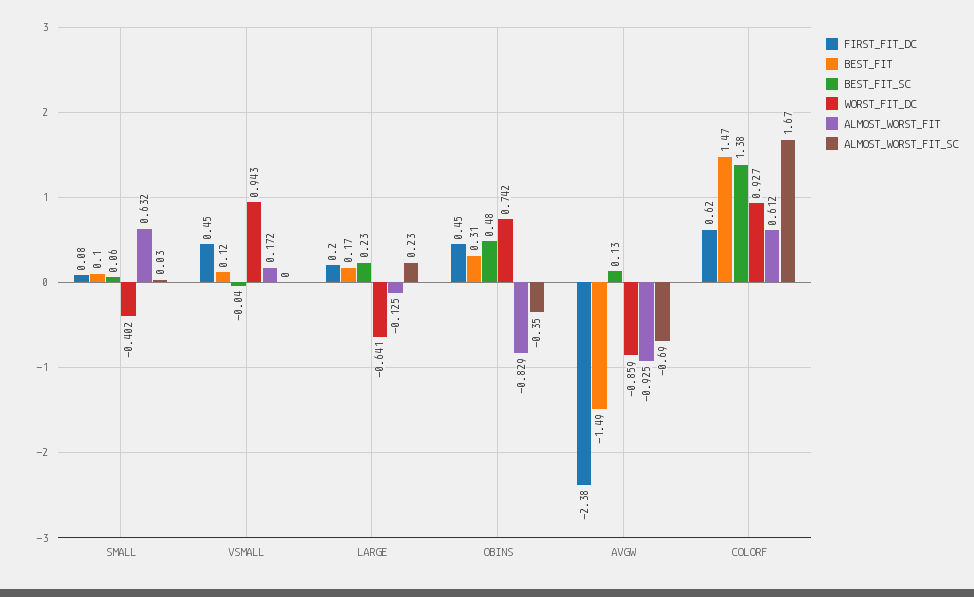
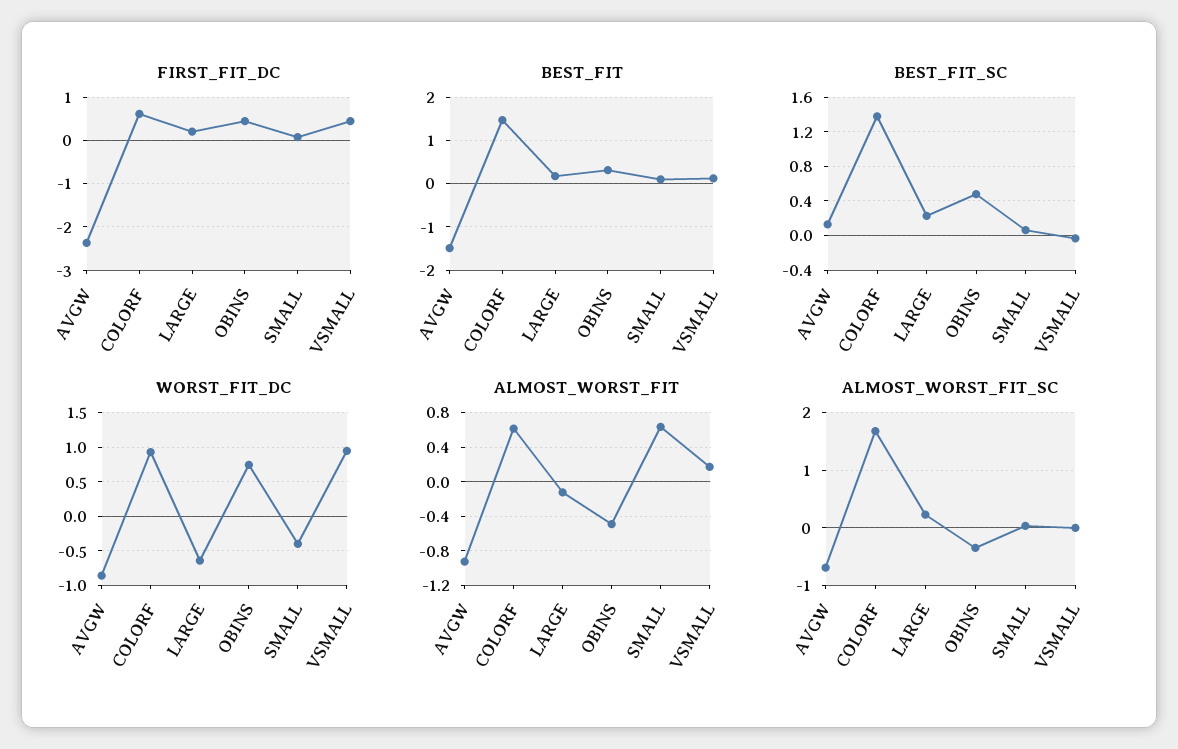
  {
    "FIRST_FIT_DC": {
      "SMALL": 0.08,
      "VSMALL": 0.45,
      "LARGE": 0.2,
      "OBINS": 0.45,
      "AVGW": -2.38,
      "COLORF": 0.62
    },
    "BEST_FIT": {
      "SMALL": 0.1,
      "VSMALL": 0.12,
      "LARGE": 0.17,
      "OBINS": 0.31,
      "AVGW": -1.49,
      "COLORF": 1.47
    },
    "BEST_FIT_SC": {
      "SMALL": 0.06,
      "VSMALL": -0.04,
      "LARGE": 0.23,
      "OBINS": 0.48,
      "AVGW": 0.13,
      "COLORF": 1.38
    },
    "WORST_FIT_DC": {
      "SMALL": -0.402,
      "VSMALL": 0.943,
      "LARGE": -0.641,
      "OBINS": 0.742,
      "AVGW": -0.859,
      "COLORF": 0.927
    },
    "ALMOST_WORST_FIT": {
      "SMALL": 0.632,
      "VSMALL": 0.172,
      "LARGE": -0.125,
-     "OBINS": -0.829,
+     "OBINS": -0.5,
      "AVGW": -0.925,
      "COLORF": 0.612
    },
    "ALMOST_WORST_FIT_SC": {
      "SMALL": 0.03,
      "VSMALL": 0,
      "LARGE": 0.23,
      "OBINS": -0.35,
      "AVGW": -0.69,
      "COLORF": 1.67
    }
  }

